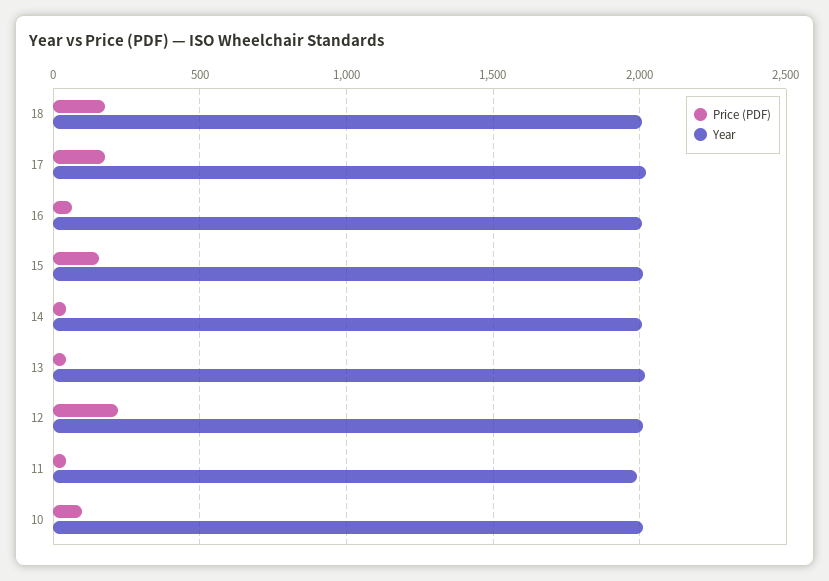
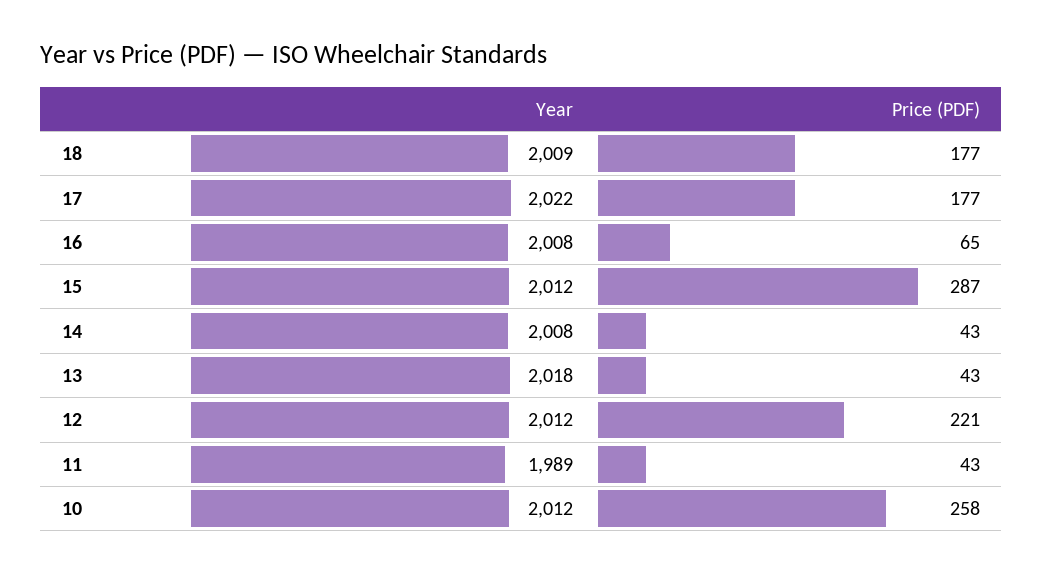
  {
    "Price (PDF)": {
      "18": 177,
      "17": 177,
      "16": 65,
-     "15": 150,
+     "15": 287,
      "14": 43,
      "13": 43,
      "12": 221,
      "11": 43,
-     "10": 100
+     "10": 258
    },
    "Year": {
      "18": 2009,
      "17": 2022,
      "16": 2008,
      "15": 2012,
      "14": 2008,
      "13": 2018,
      "12": 2012,
      "11": 1989,
      "10": 2012
    }
  }

